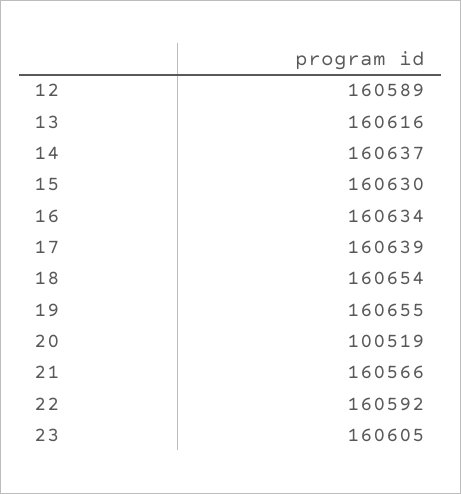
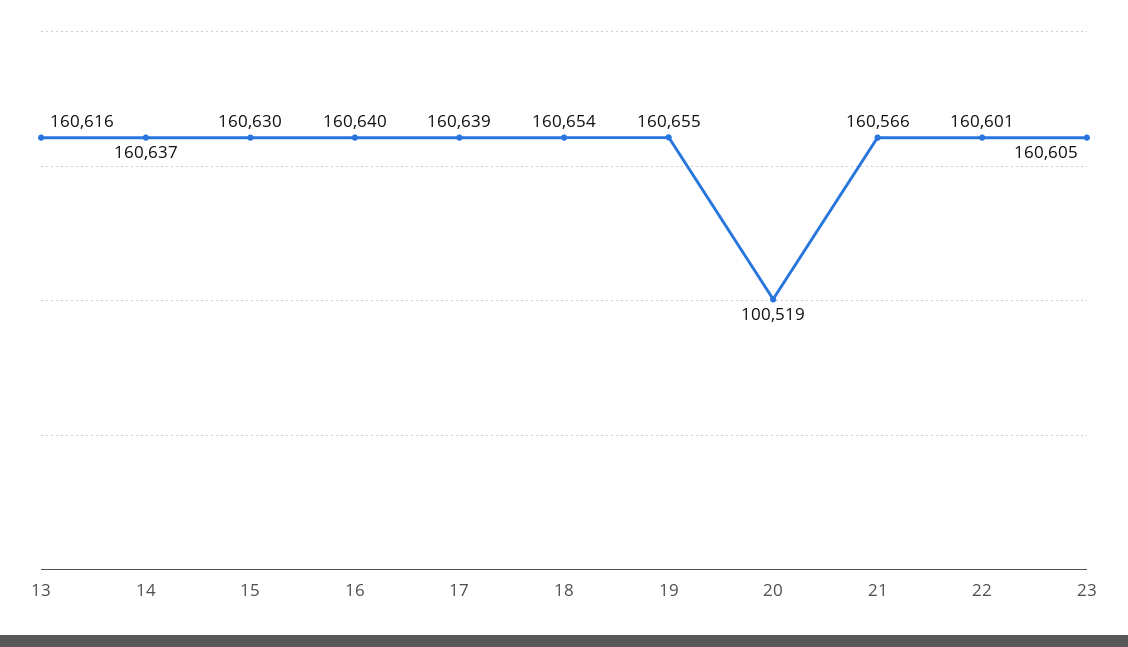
  {
-   "12": 160589,
    "13": 160616,
    "14": 160637,
    "15": 160630,
-   "16": 160634,
+   "16": 160640,
    "17": 160639,
    "18": 160654,
    "19": 160655,
    "20": 100519,
    "21": 160566,
-   "22": 160592,
+   "22": 160601,
    "23": 160605
  }

